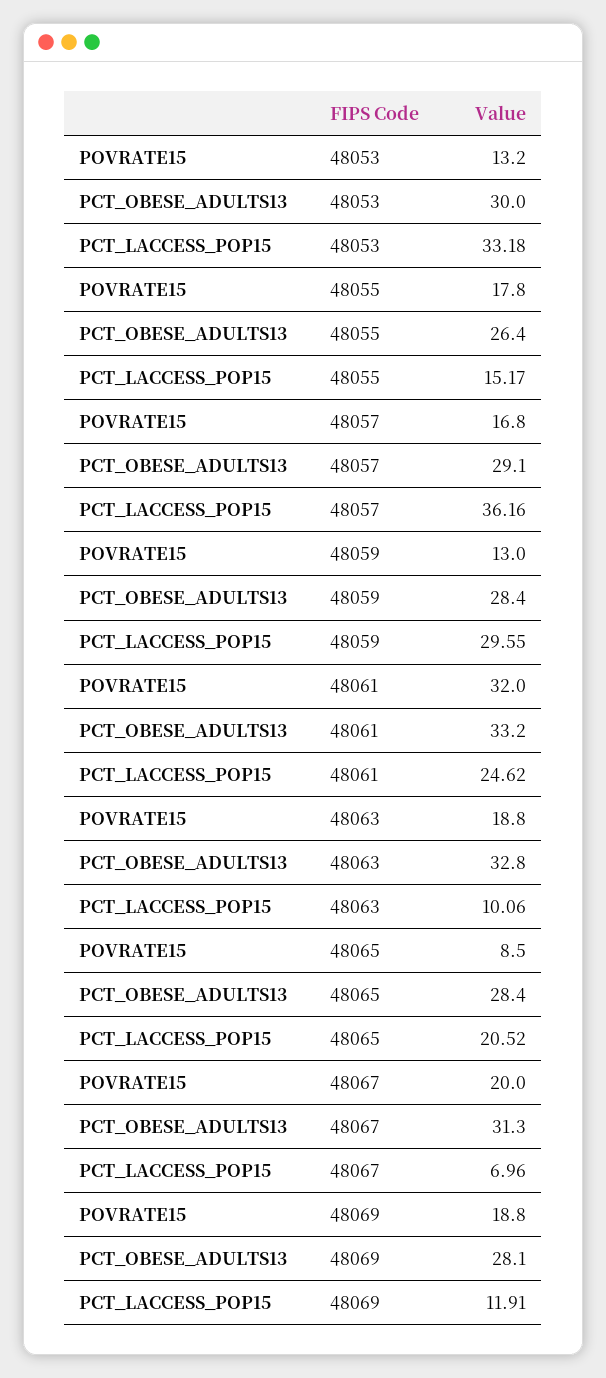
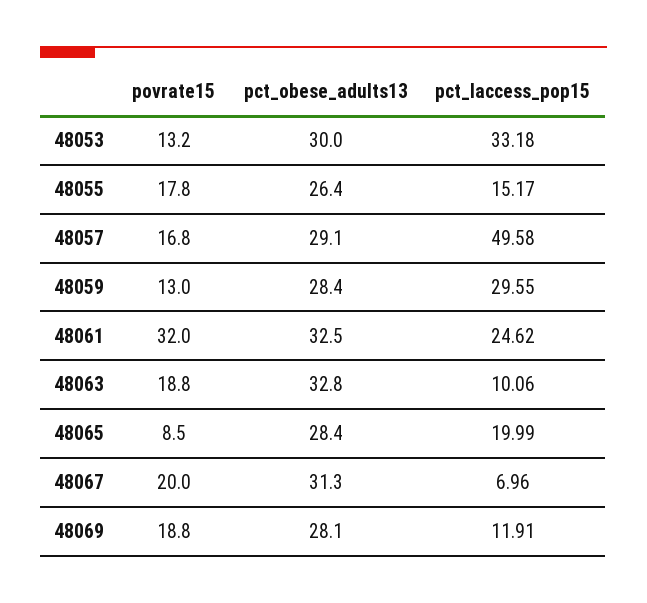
  {
    "POVRATE15": {
      "48053": 13.2,
      "48055": 17.8,
      "48057": 16.8,
      "48059": 13,
      "48061": 32,
      "48063": 18.8,
      "48065": 8.5,
      "48067": 20,
      "48069": 18.8
    },
    "PCT_OBESE_ADULTS13": {
      "48053": 30,
      "48055": 26.4,
      "48057": 29.1,
      "48059": 28.4,
-     "48061": 33.2,
+     "48061": 32.5,
      "48063": 32.8,
      "48065": 28.4,
      "48067": 31.3,
      "48069": 28.1
    },
    "PCT_LACCESS_POP15": {
      "48053": 33.18,
      "48055": 15.17,
-     "48057": 36.16,
+     "48057": 49.58,
      "48059": 29.55,
      "48061": 24.62,
      "48063": 10.06,
-     "48065": 20.52,
+     "48065": 19.99,
      "48067": 6.96,
      "48069": 11.91
    }
  }

